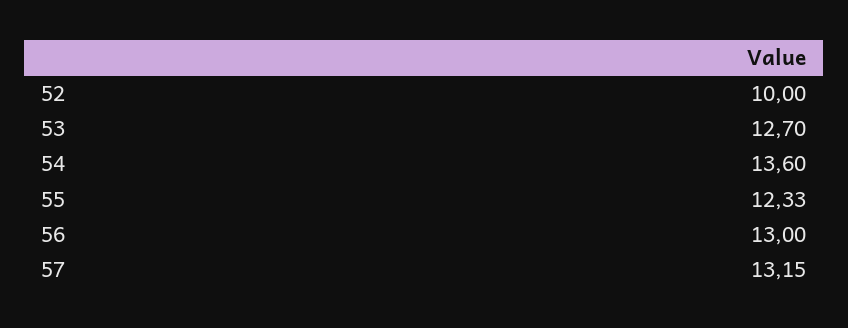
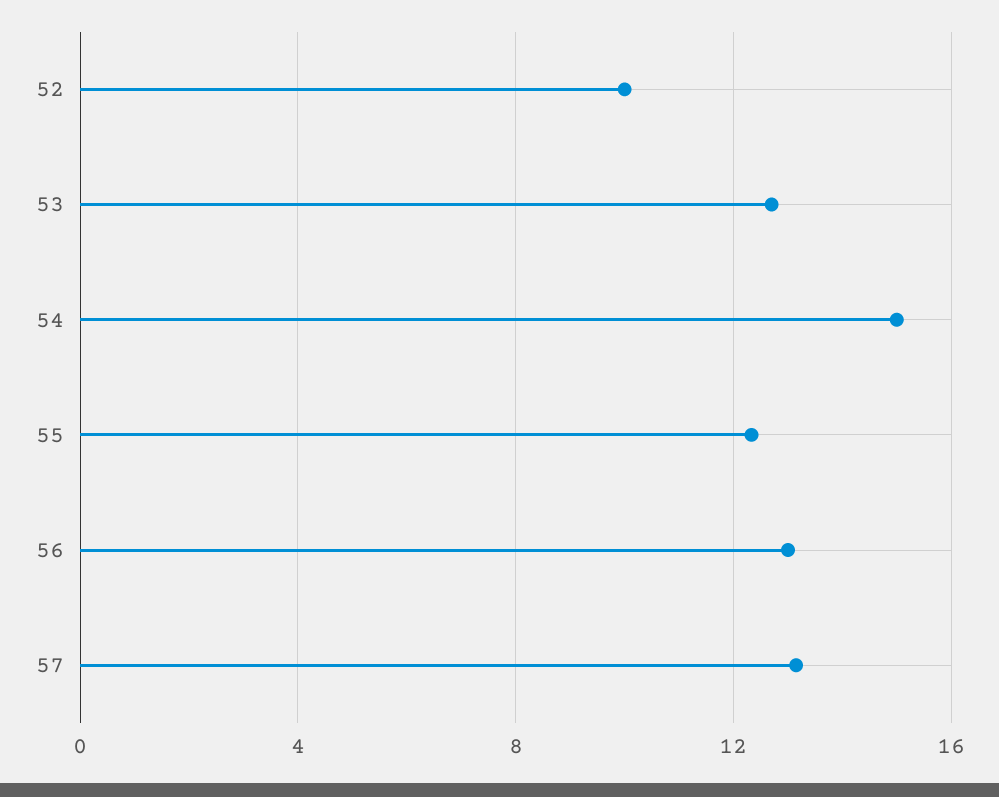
  {
    "52": 10,
    "53": 12.7,
-   "54": 13.6,
+   "54": 15,
    "55": 12.33,
    "56": 13,
    "57": 13.15
  }

